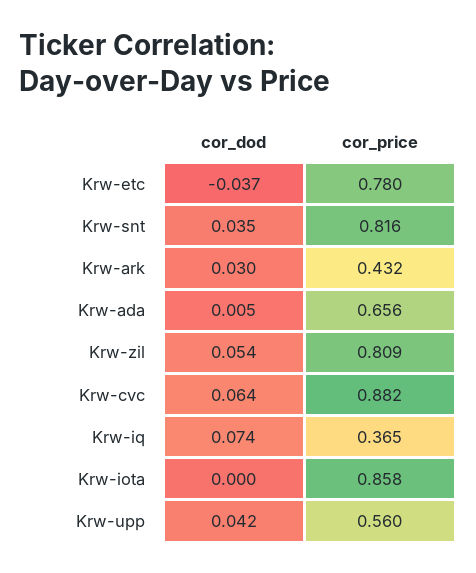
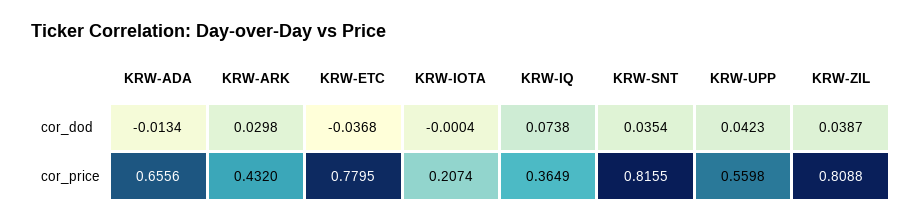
  {
    "cor_dod": {
      "Krw-etc": -0.0368,
      "Krw-snt": 0.0354,
      "Krw-ark": 0.0298,
-     "Krw-ada": 0.005,
+     "Krw-ada": -0.0134,
-     "Krw-zil": 0.054,
+     "Krw-zil": 0.0387,
-     "Krw-cvc": 0.064,
      "Krw-iq": 0.0738,
      "Krw-iota": -0.0004,
      "Krw-upp": 0.0423
    },
    "cor_price": {
      "Krw-etc": 0.7795,
      "Krw-snt": 0.8155,
      "Krw-ark": 0.432,
      "Krw-ada": 0.6556,
      "Krw-zil": 0.8088,
-     "Krw-cvc": 0.882,
      "Krw-iq": 0.3649,
-     "Krw-iota": 0.858,
+     "Krw-iota": 0.2074,
      "Krw-upp": 0.5598
    }
  }

